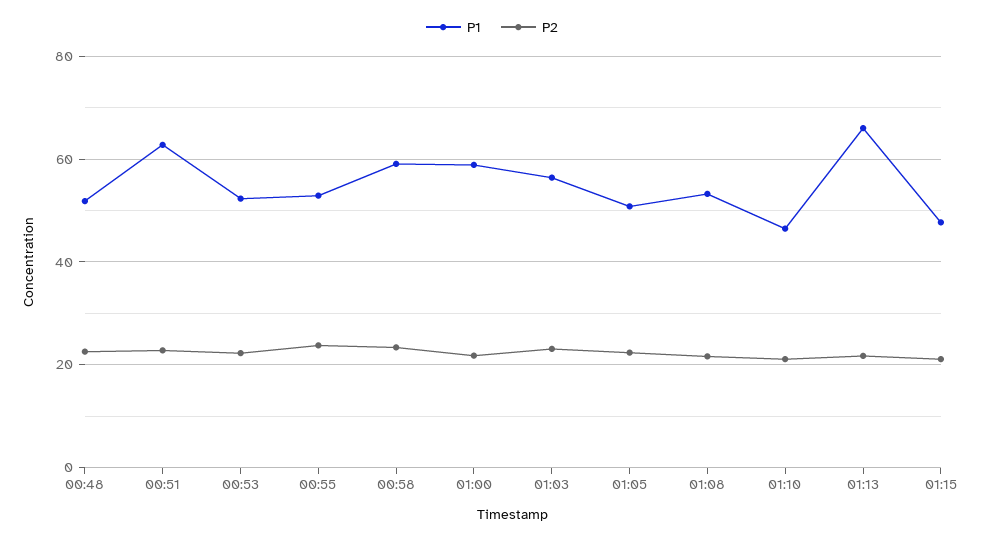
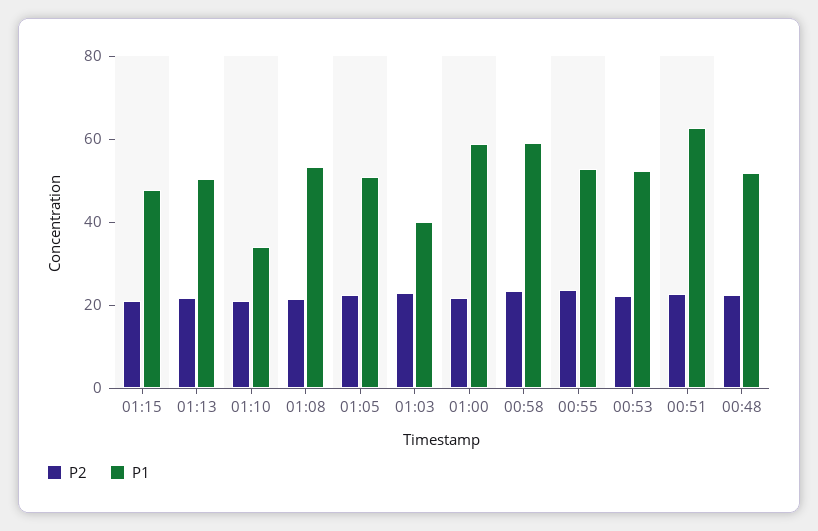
  {
    "P1": {
      "00:48": 52,
      "00:51": 62,
      "00:53": 52,
      "00:55": 52,
      "00:58": 60,
      "01:00": 58,
-     "01:03": 56,
+     "01:03": 40,
      "01:05": 50,
      "01:08": 54,
-     "01:10": 46,
+     "01:10": 35,
-     "01:13": 66,
+     "01:13": 50,
      "01:15": 48
    },
    "P2": {
      "00:48": 22,
      "00:51": 22,
      "00:53": 22,
      "00:55": 24,
      "00:58": 24,
      "01:00": 22,
      "01:03": 24,
      "01:05": 22,
      "01:08": 22,
      "01:10": 22,
      "01:13": 22,
      "01:15": 22
    }
  }

